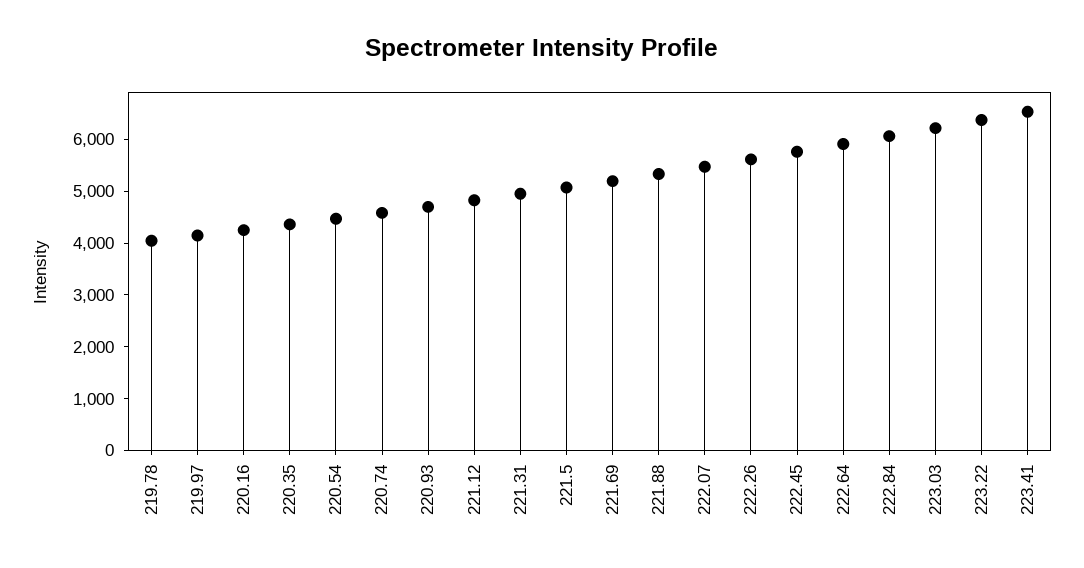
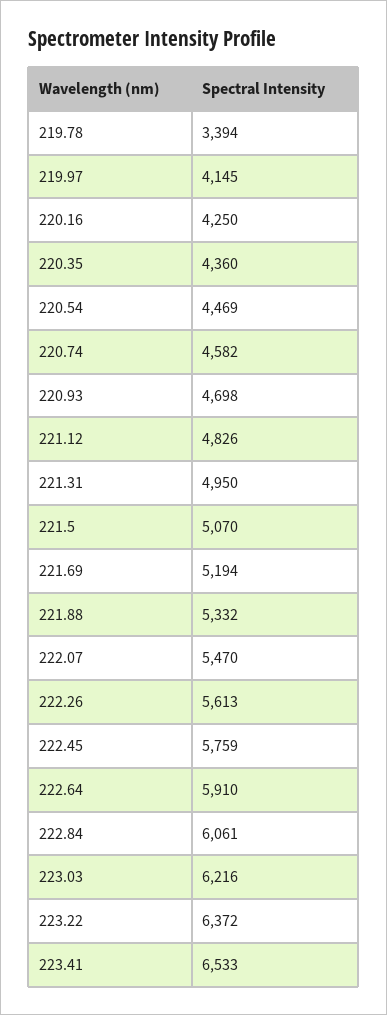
  {
-   "219.78": 4000,
+   "219.78": 3394,
    "219.97": 4145,
    "220.16": 4250,
    "220.35": 4360,
    "220.54": 4469,
    "220.74": 4582,
    "220.93": 4698,
    "221.12": 4826,
    "221.31": 4950,
    "221.5": 5070,
    "221.69": 5194,
    "221.88": 5332,
    "222.07": 5470,
    "222.26": 5613,
    "222.45": 5759,
    "222.64": 5910,
    "222.84": 6061,
    "223.03": 6216,
    "223.22": 6372,
    "223.41": 6533
  }

